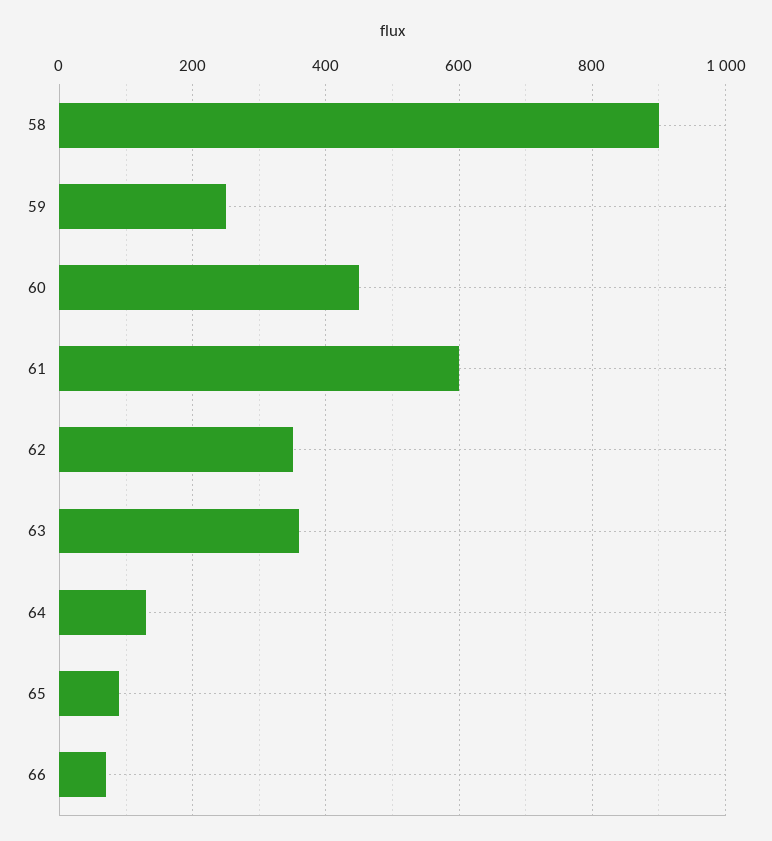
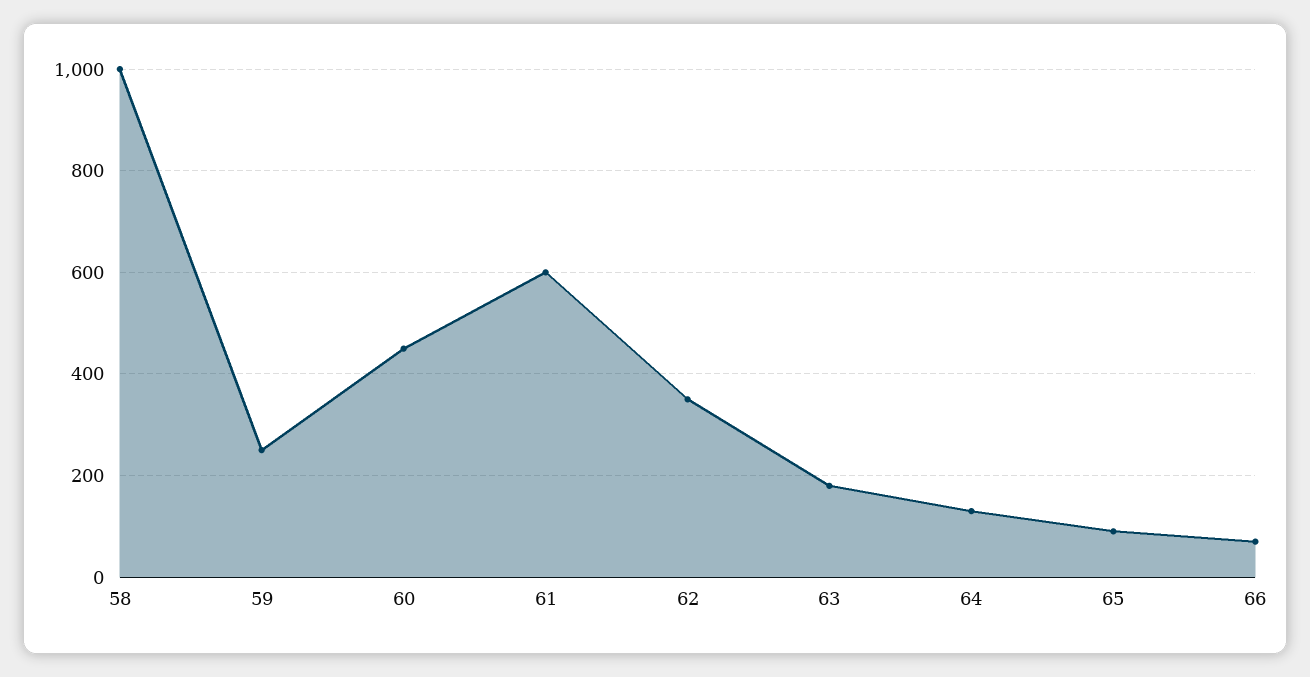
  {
-   "58": 900,
+   "58": 1000,
    "59": 260,
    "60": 460,
    "61": 600,
    "62": 360,
-   "63": 360,
+   "63": 180,
    "64": 140,
    "65": 100,
    "66": 80
  }

